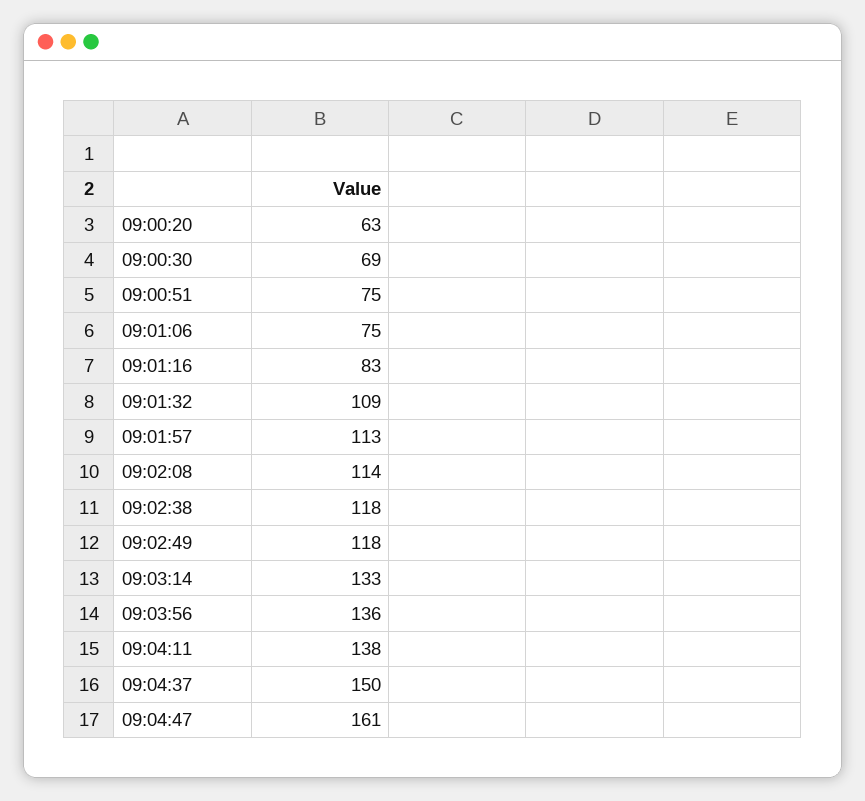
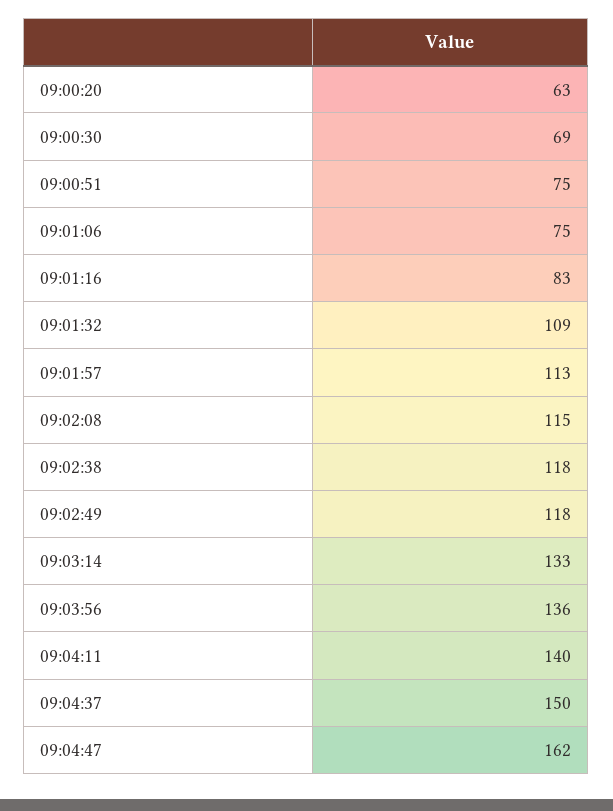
  {
    "09:00:20": 63,
    "09:00:30": 69,
    "09:00:51": 75,
    "09:01:06": 75,
    "09:01:16": 83,
    "09:01:32": 109,
    "09:01:57": 113,
-   "09:02:08": 114,
+   "09:02:08": 115,
    "09:02:38": 118,
    "09:02:49": 118,
    "09:03:14": 133,
    "09:03:56": 136,
-   "09:04:11": 138,
+   "09:04:11": 140,
    "09:04:37": 150,
-   "09:04:47": 161
+   "09:04:47": 162
  }

